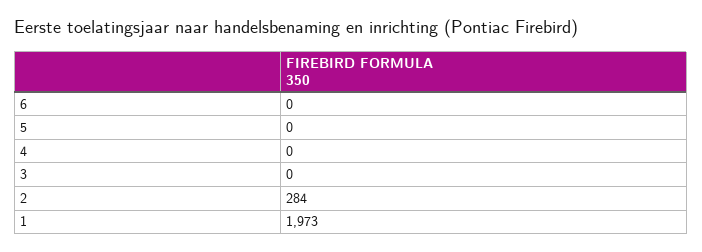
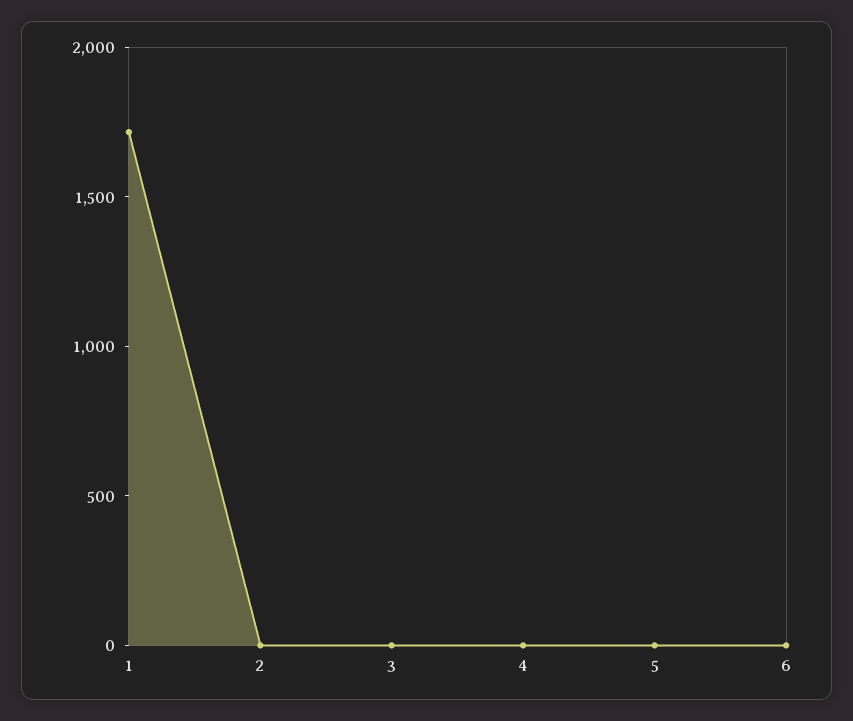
  {
    "6": 0,
    "5": 0,
    "4": 0,
    "3": 0,
-   "2": 284,
+   "2": 0,
-   "1": 1973
+   "1": 1700
  }

